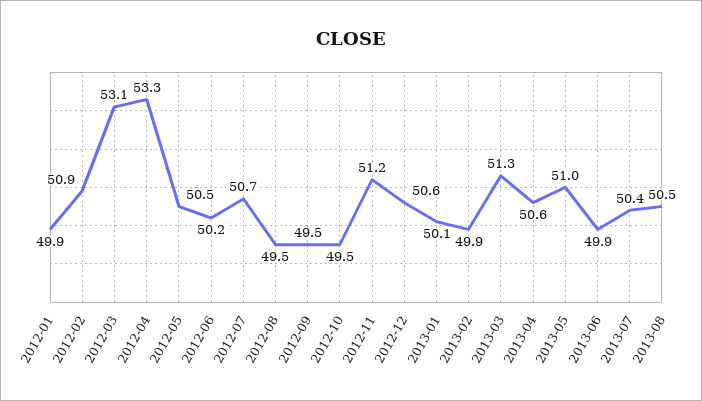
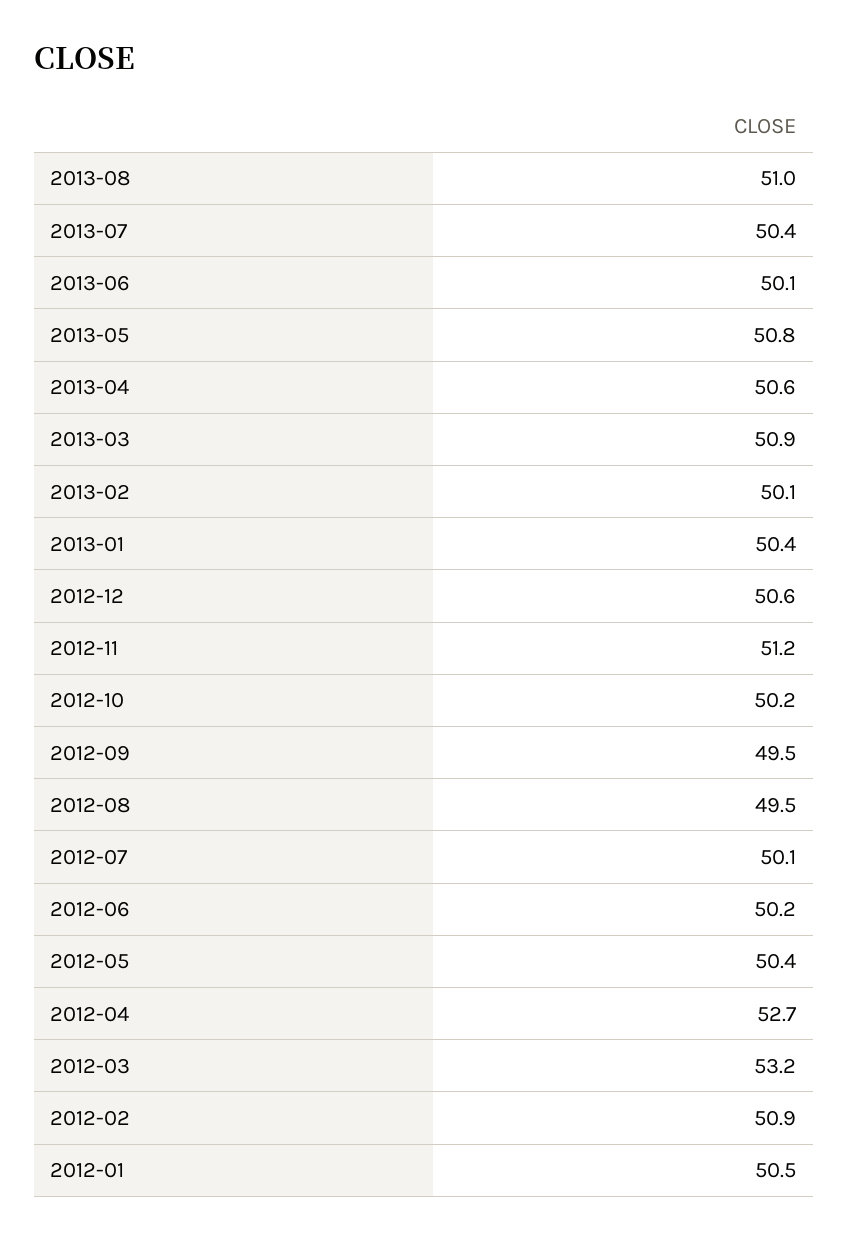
  {
-   "2012-01": 49.9,
+   "2012-01": 50.5,
    "2012-02": 50.9,
-   "2012-03": 53.1,
+   "2012-03": 53.2,
-   "2012-04": 53.3,
+   "2012-04": 52.7,
-   "2012-05": 50.5,
+   "2012-05": 50.4,
    "2012-06": 50.2,
-   "2012-07": 50.7,
+   "2012-07": 50.1,
    "2012-08": 49.5,
    "2012-09": 49.5,
-   "2012-10": 49.5,
+   "2012-10": 50.2,
    "2012-11": 51.2,
    "2012-12": 50.6,
-   "2013-01": 50.1,
+   "2013-01": 50.4,
-   "2013-02": 49.9,
+   "2013-02": 50.1,
-   "2013-03": 51.3,
+   "2013-03": 50.9,
    "2013-04": 50.6,
-   "2013-05": 51,
+   "2013-05": 50.8,
-   "2013-06": 49.9,
+   "2013-06": 50.1,
    "2013-07": 50.4,
-   "2013-08": 50.5
+   "2013-08": 51
  }

